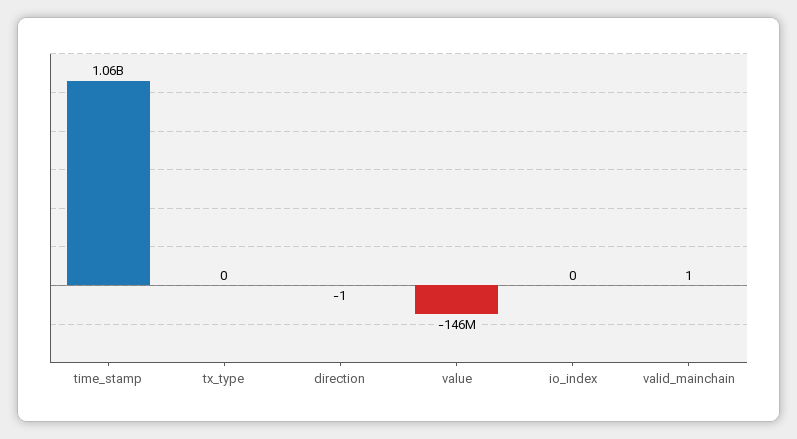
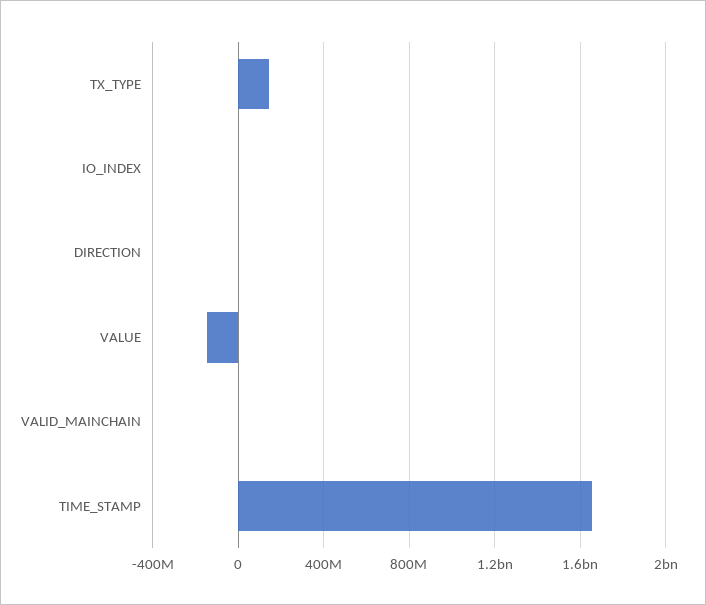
  {
-   "time_stamp": 1060000000,
+   "time_stamp": 1650000000,
-   "tx_type": 0,
+   "tx_type": 150000000,
    "direction": -1,
    "value": -146000000,
    "io_index": 0,
    "valid_mainchain": 1
  }

